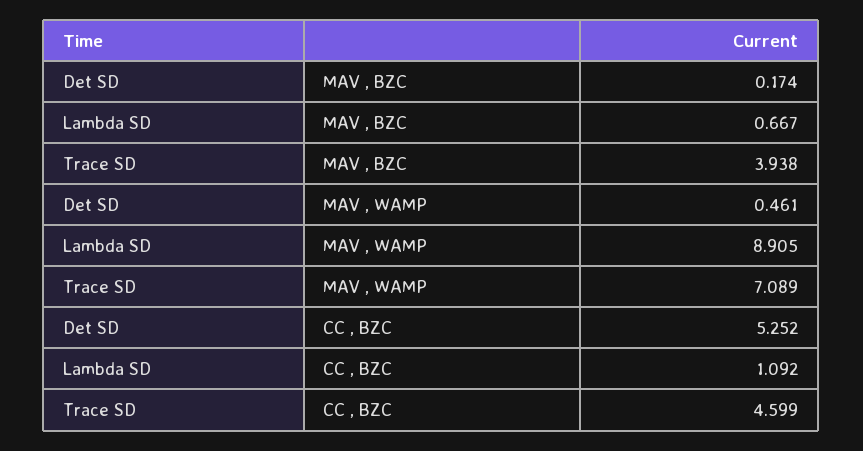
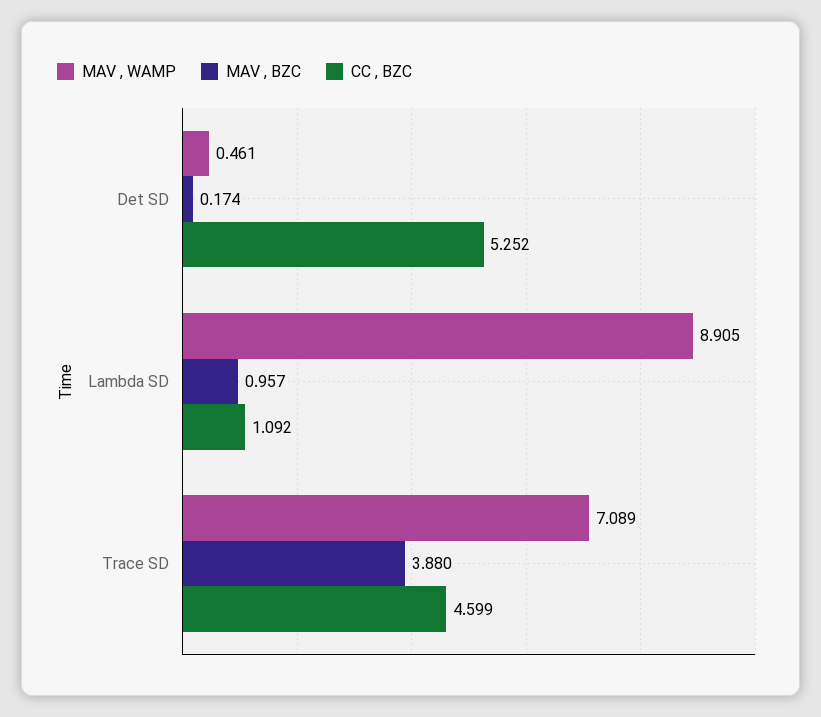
  {
    "MAV , BZC": {
      "Det SD": 0.174,
-     "Lambda SD": 0.667,
+     "Lambda SD": 0.957,
-     "Trace SD": 3.938
+     "Trace SD": 3.88
    },
    "MAV , WAMP": {
      "Det SD": 0.461,
      "Lambda SD": 8.905,
      "Trace SD": 7.089
    },
    "CC , BZC": {
      "Det SD": 5.252,
      "Lambda SD": 1.092,
      "Trace SD": 4.599
    }
  }

